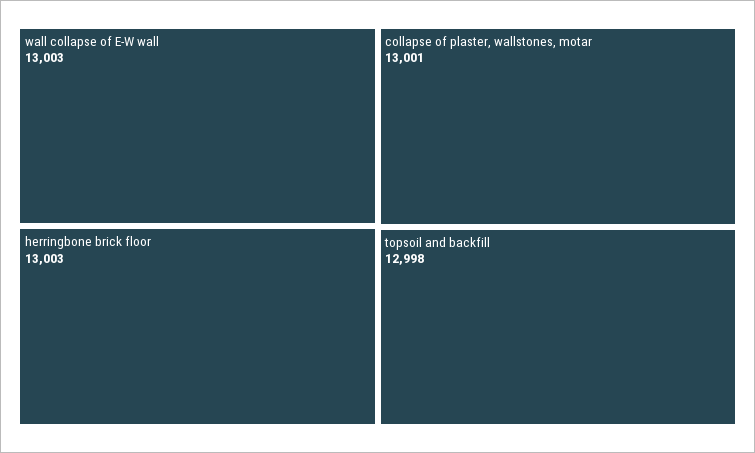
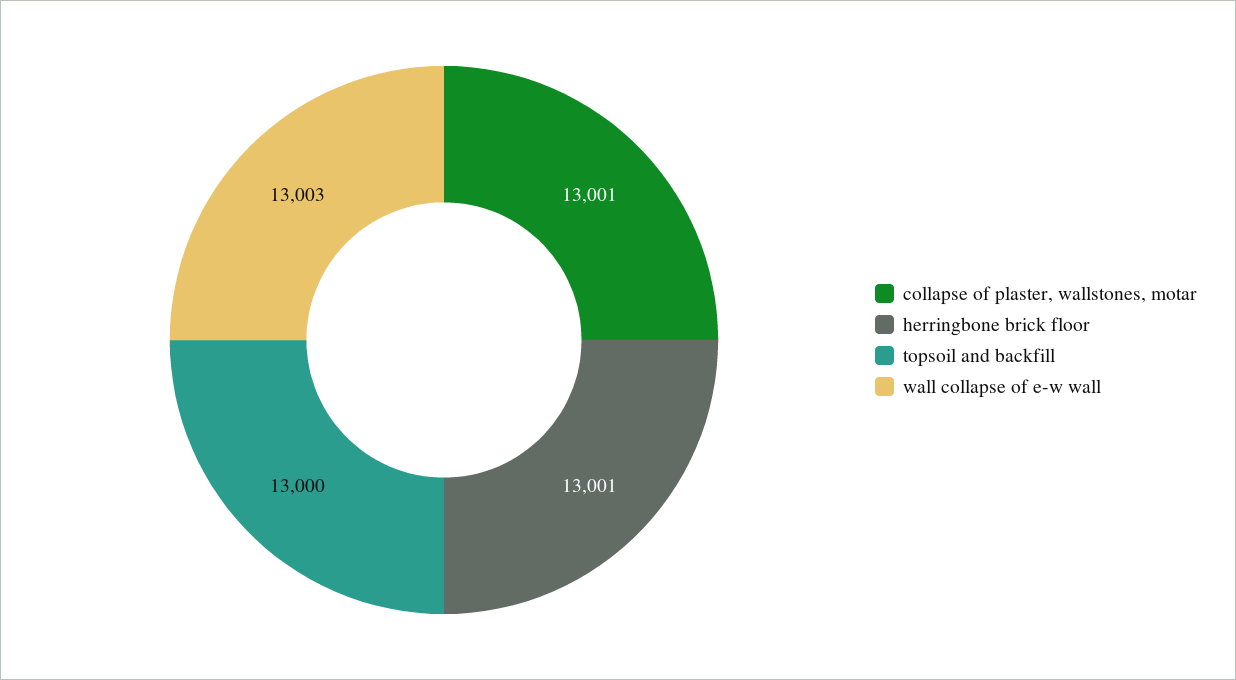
  {
    "wall collapse of E-W wall": 13003,
-   "herringbone brick floor": 13003,
+   "herringbone brick floor": 13001,
    "collapse of plaster, wallstones, motar": 13001,
-   "topsoil and backfill": 12998
+   "topsoil and backfill": 13000
  }

